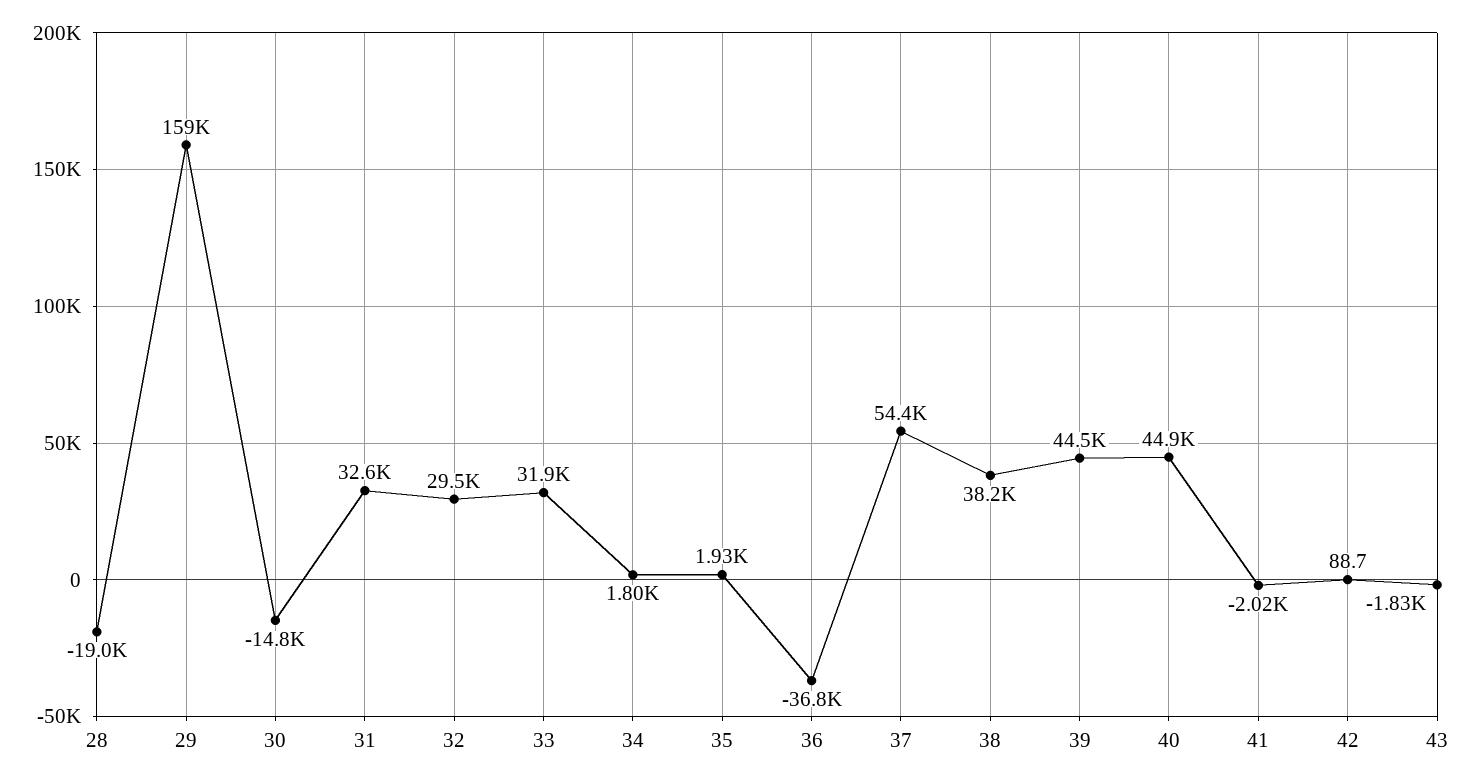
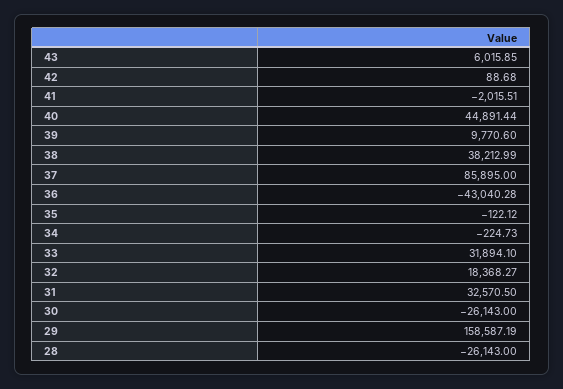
  {
-   "28": -19000,
+   "28": -26143,
    "29": 158587.19,
-   "30": -14800,
+   "30": -26143,
    "31": 32570.5,
-   "32": 29500,
+   "32": 18368.27,
    "33": 31894.1,
-   "34": 1800,
+   "34": -224.73,
-   "35": 1930,
+   "35": -122.12,
-   "36": -36800,
+   "36": -43040.28,
-   "37": 54400,
+   "37": 85895,
    "38": 38212.99,
-   "39": 44500,
+   "39": 9770.6,
    "40": 44891.44,
    "41": -2015.51,
    "42": 88.68,
-   "43": -1830
+   "43": 6015.85
  }

